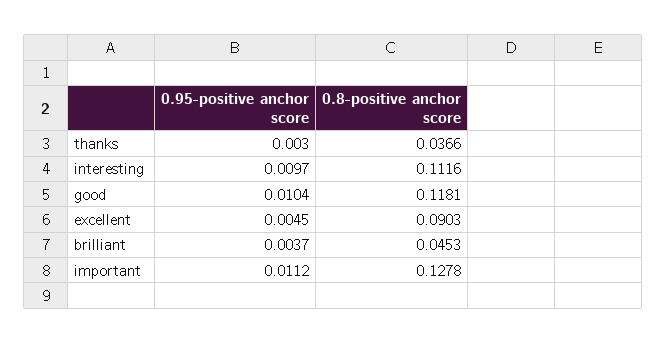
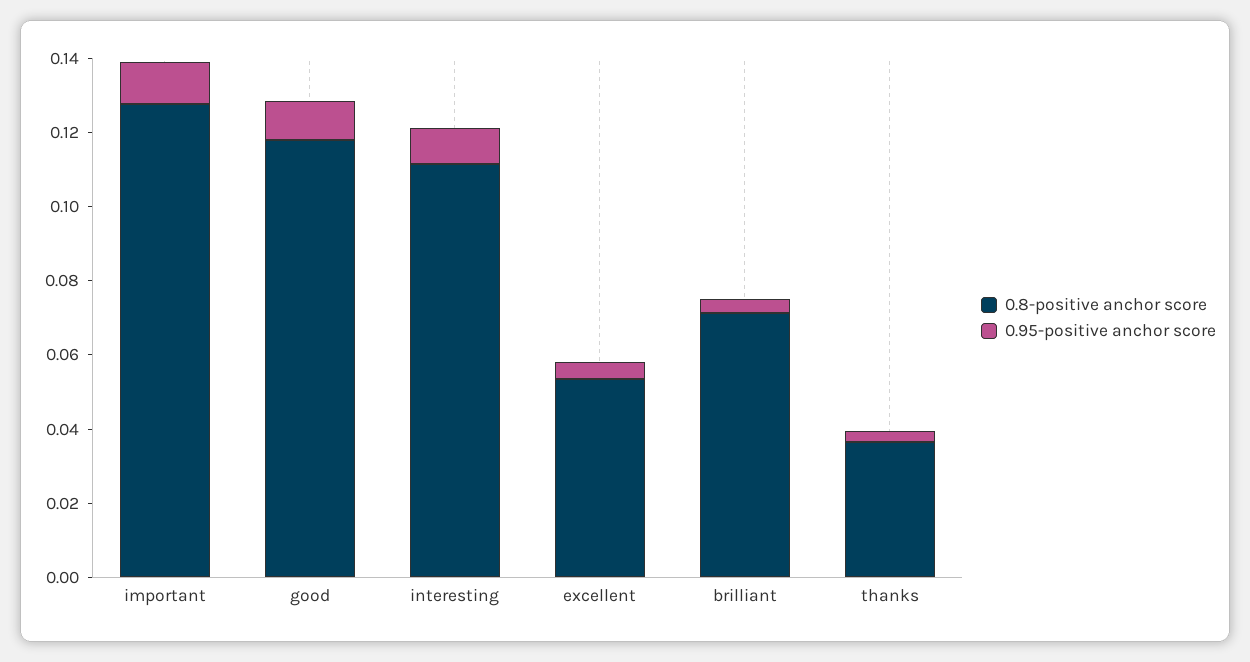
  {
    "0.95-positive anchor score": {
      "thanks": 0.003,
      "interesting": 0.0097,
      "good": 0.0104,
      "excellent": 0.0045,
      "brilliant": 0.0037,
      "important": 0.0112
    },
    "0.8-positive anchor score": {
      "thanks": 0.0366,
      "interesting": 0.1116,
      "good": 0.1181,
-     "excellent": 0.0903,
+     "excellent": 0.055,
-     "brilliant": 0.0453,
+     "brilliant": 0.07,
      "important": 0.1278
    }
  }

